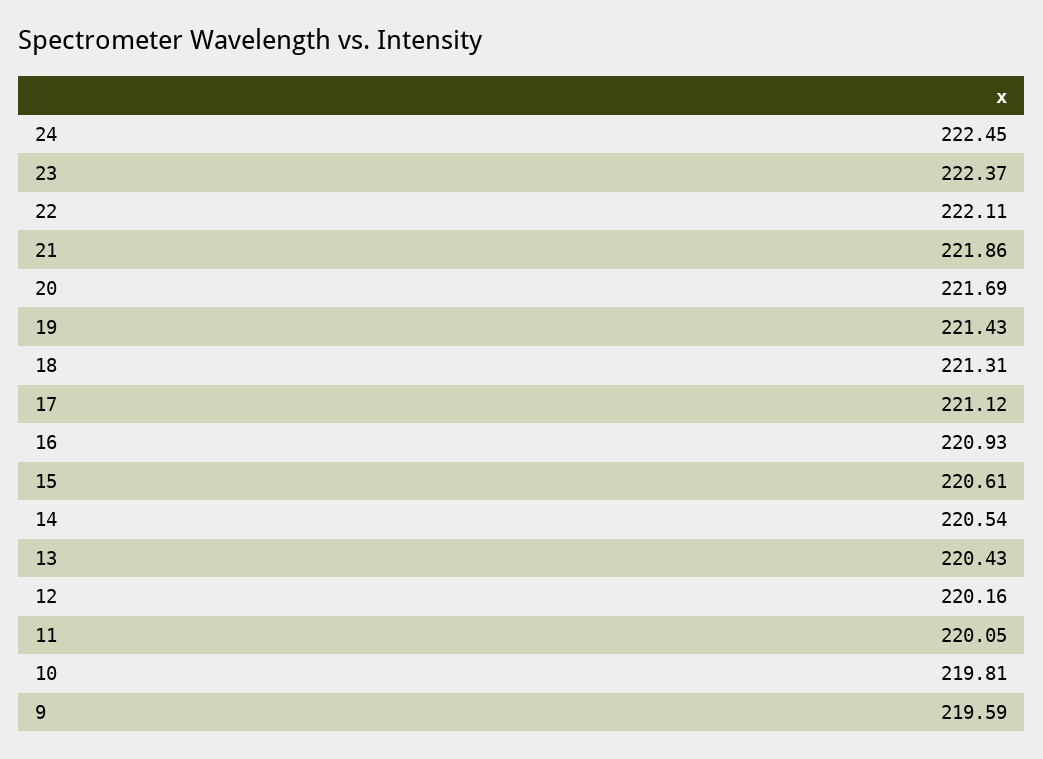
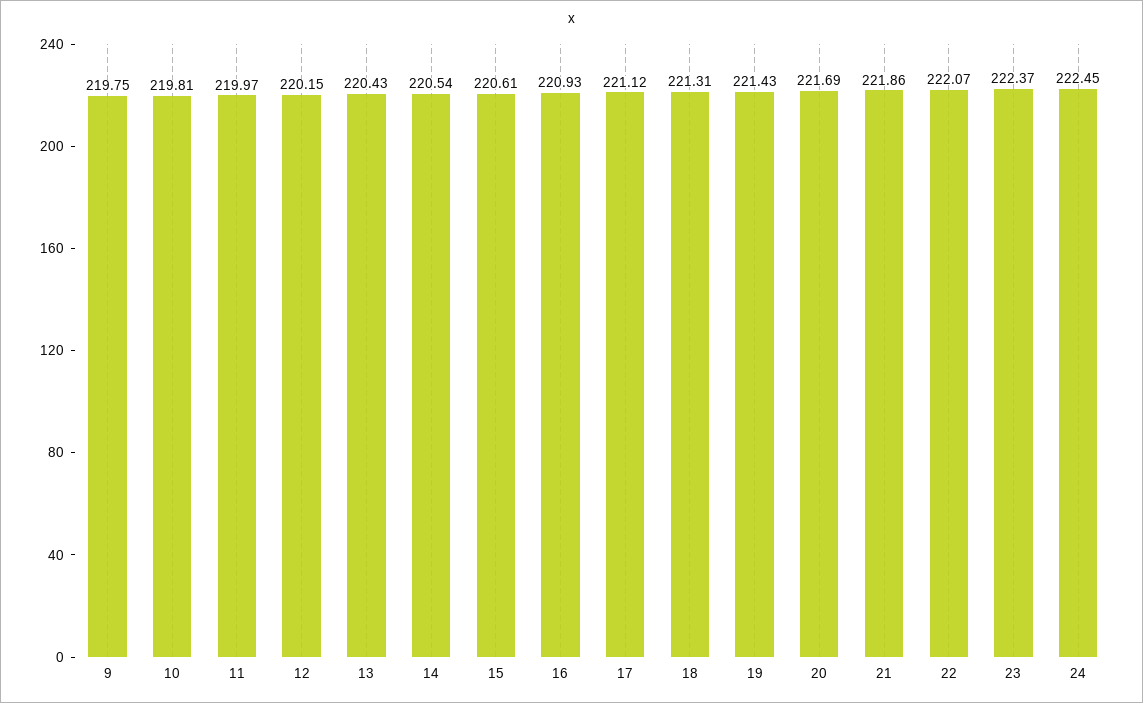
  {
    "24": 222.45,
    "23": 222.37,
-   "22": 222.11,
+   "22": 222.07,
    "21": 221.86,
    "20": 221.69,
    "19": 221.43,
    "18": 221.31,
    "17": 221.12,
    "16": 220.93,
    "15": 220.61,
    "14": 220.54,
    "13": 220.43,
-   "12": 220.16,
+   "12": 220.15,
-   "11": 220.05,
+   "11": 219.97,
    "10": 219.81,
-   "9": 219.59
+   "9": 219.75
  }

